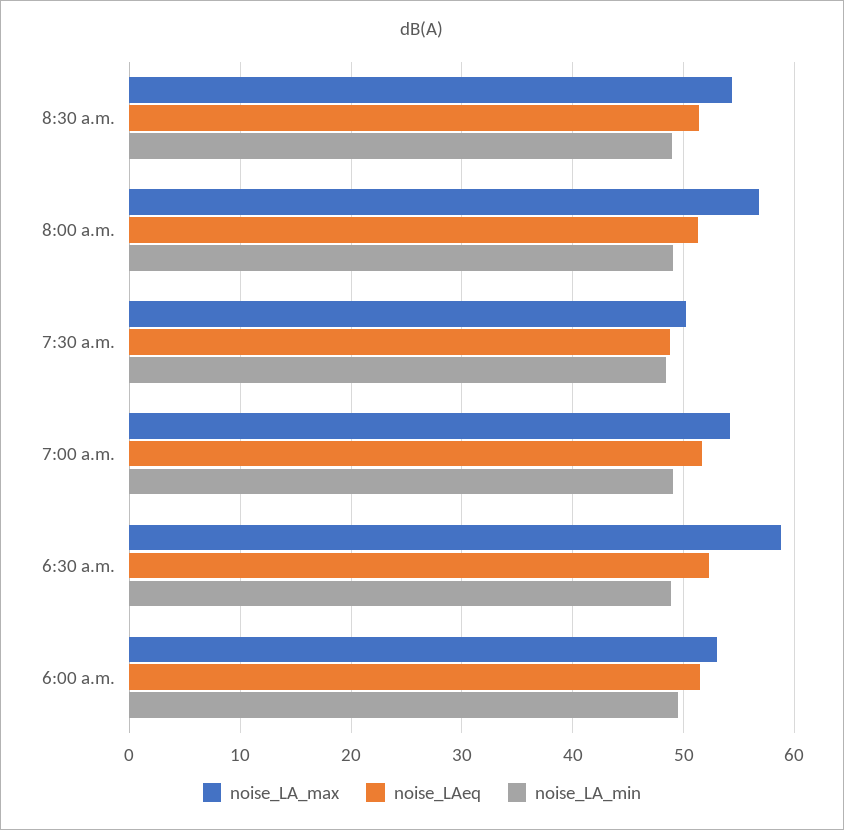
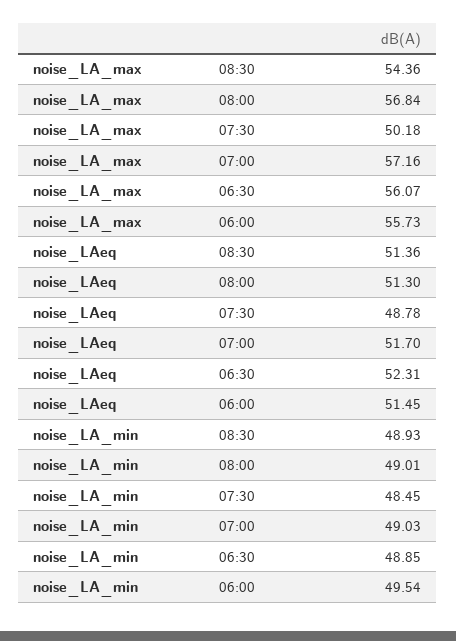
  {
    "noise_LA_max": {
      "8:30 a.m.": 54.36,
      "8:00 a.m.": 56.84,
      "7:30 a.m.": 50.18,
-     "7:00 a.m.": 54,
+     "7:00 a.m.": 57.16,
-     "6:30 a.m.": 59,
+     "6:30 a.m.": 56.07,
-     "6:00 a.m.": 53
+     "6:00 a.m.": 55.73
    },
    "noise_LAeq": {
      "8:30 a.m.": 51.36,
      "8:00 a.m.": 51.3,
      "7:30 a.m.": 48.78,
      "7:00 a.m.": 51.7,
      "6:30 a.m.": 52.31,
      "6:00 a.m.": 51.45
    },
    "noise_LA_min": {
      "8:30 a.m.": 48.93,
      "8:00 a.m.": 49.01,
      "7:30 a.m.": 48.45,
      "7:00 a.m.": 49.03,
      "6:30 a.m.": 48.85,
      "6:00 a.m.": 49.54
    }
  }

